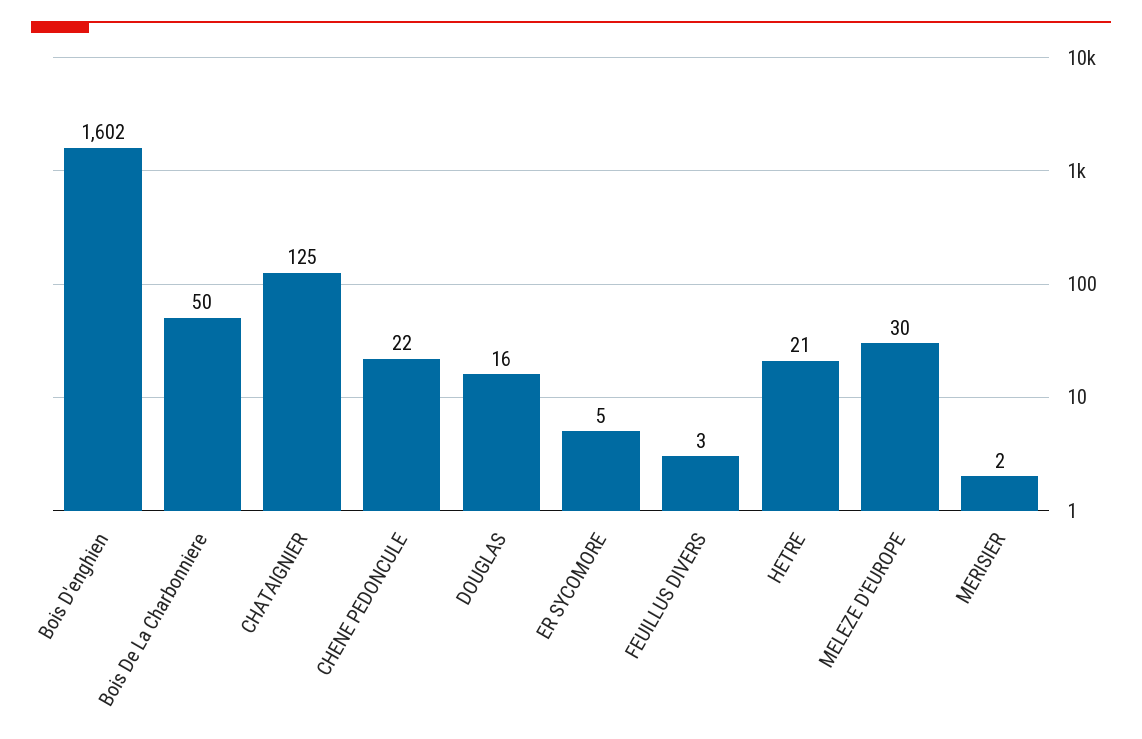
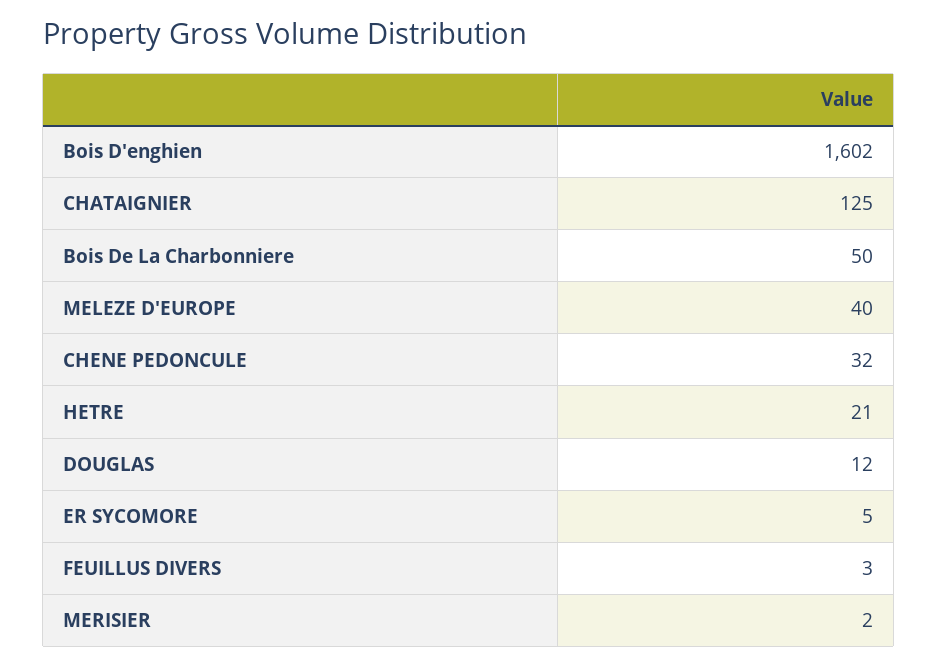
  {
    "Bois D'enghien": 1602,
    "Bois De La Charbonniere": 50,
    "CHATAIGNIER": 125,
-   "CHENE PEDONCULE": 22,
+   "CHENE PEDONCULE": 32,
-   "DOUGLAS": 16,
+   "DOUGLAS": 12,
    "ER SYCOMORE": 5,
    "FEUILLUS DIVERS": 3,
    "HETRE": 21,
-   "MELEZE D'EUROPE": 30,
+   "MELEZE D'EUROPE": 40,
    "MERISIER": 2
  }

